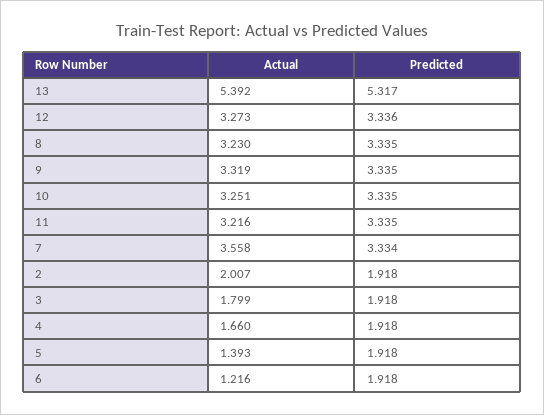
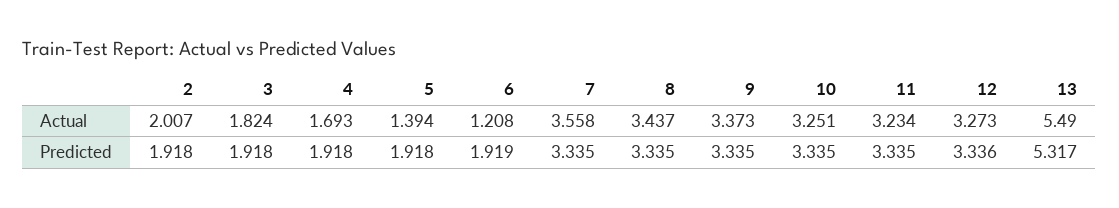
  {
    "Actual": {
-     "13": 5.392,
+     "13": 5.49,
      "12": 3.273,
-     "8": 3.23,
+     "8": 3.437,
-     "9": 3.319,
+     "9": 3.373,
      "10": 3.251,
-     "11": 3.216,
+     "11": 3.234,
      "7": 3.558,
      "2": 2.007,
-     "3": 1.799,
+     "3": 1.824,
-     "4": 1.66,
+     "4": 1.693,
-     "5": 1.393,
+     "5": 1.394,
-     "6": 1.216
+     "6": 1.208
    },
    "Predicted": {
      "13": 5.317,
      "12": 3.336,
      "8": 3.335,
      "9": 3.335,
      "10": 3.335,
      "11": 3.335,
-     "7": 3.334,
+     "7": 3.335,
      "2": 1.918,
      "3": 1.918,
      "4": 1.918,
      "5": 1.918,
-     "6": 1.918
+     "6": 1.919
    }
  }

